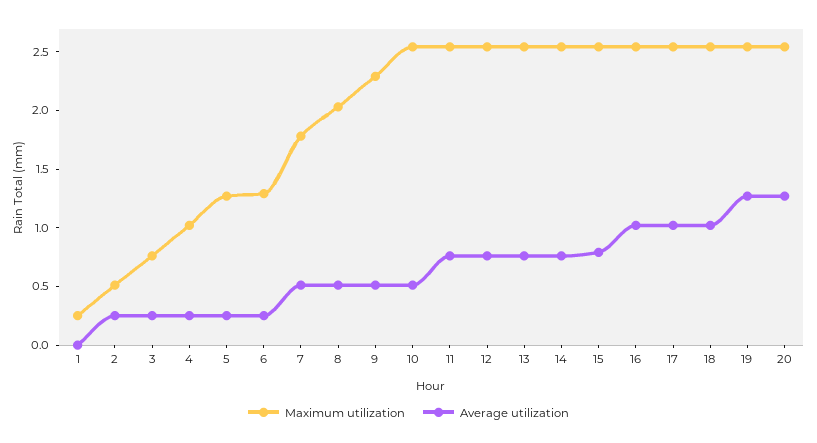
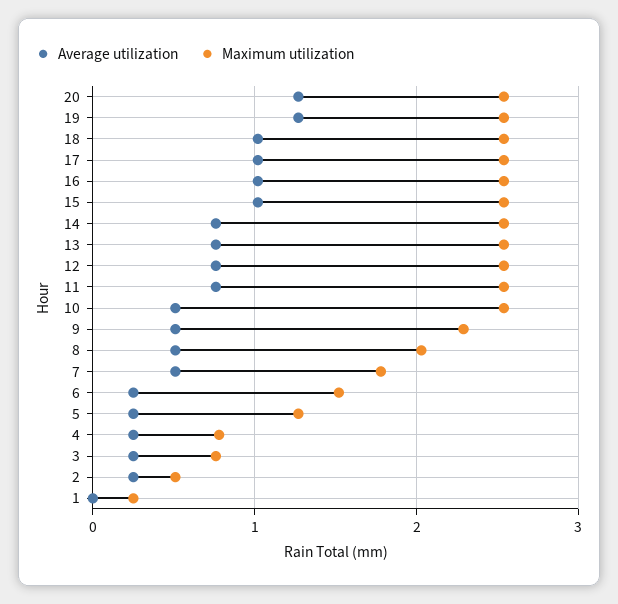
  {
    "Maximum utilization": {
      "1": 0.3,
      "2": 0.5,
      "3": 0.8,
-     "4": 1,
+     "4": 0.8,
      "5": 1.3,
-     "6": 1.3,
+     "6": 1.5,
      "7": 1.8,
      "8": 2,
      "9": 2.3,
      "10": 2.5,
      "11": 2.5,
      "12": 2.5,
      "13": 2.5,
      "14": 2.5,
      "15": 2.5,
      "16": 2.5,
      "17": 2.5,
      "18": 2.5,
      "19": 2.5,
      "20": 2.5
    },
    "Average utilization": {
      "1": 0,
      "2": 0.3,
      "3": 0.3,
      "4": 0.3,
      "5": 0.3,
      "6": 0.3,
      "7": 0.5,
      "8": 0.5,
      "9": 0.5,
      "10": 0.5,
      "11": 0.8,
      "12": 0.8,
      "13": 0.8,
      "14": 0.8,
-     "15": 0.8,
+     "15": 1,
      "16": 1,
      "17": 1,
      "18": 1,
      "19": 1.3,
      "20": 1.3
    }
  }

